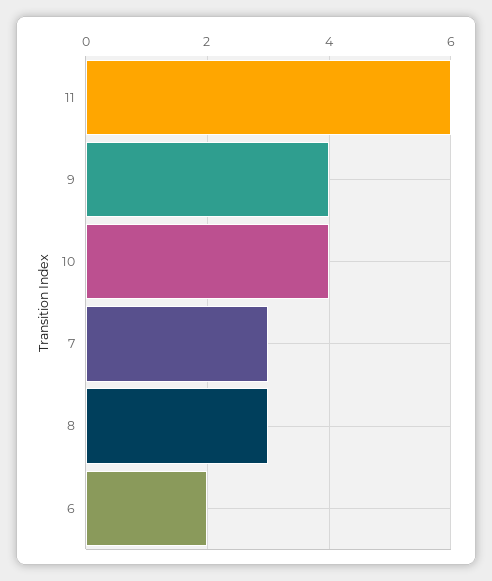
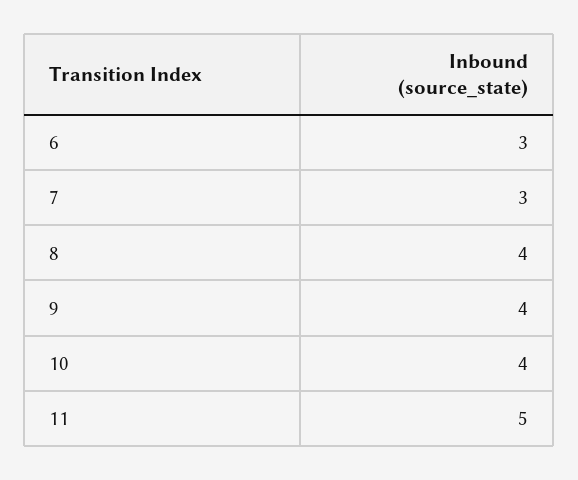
  {
-   "11": 6,
+   "11": 5,
    "9": 4,
    "10": 4,
    "7": 3,
-   "8": 3,
+   "8": 4,
-   "6": 2
+   "6": 3
  }

